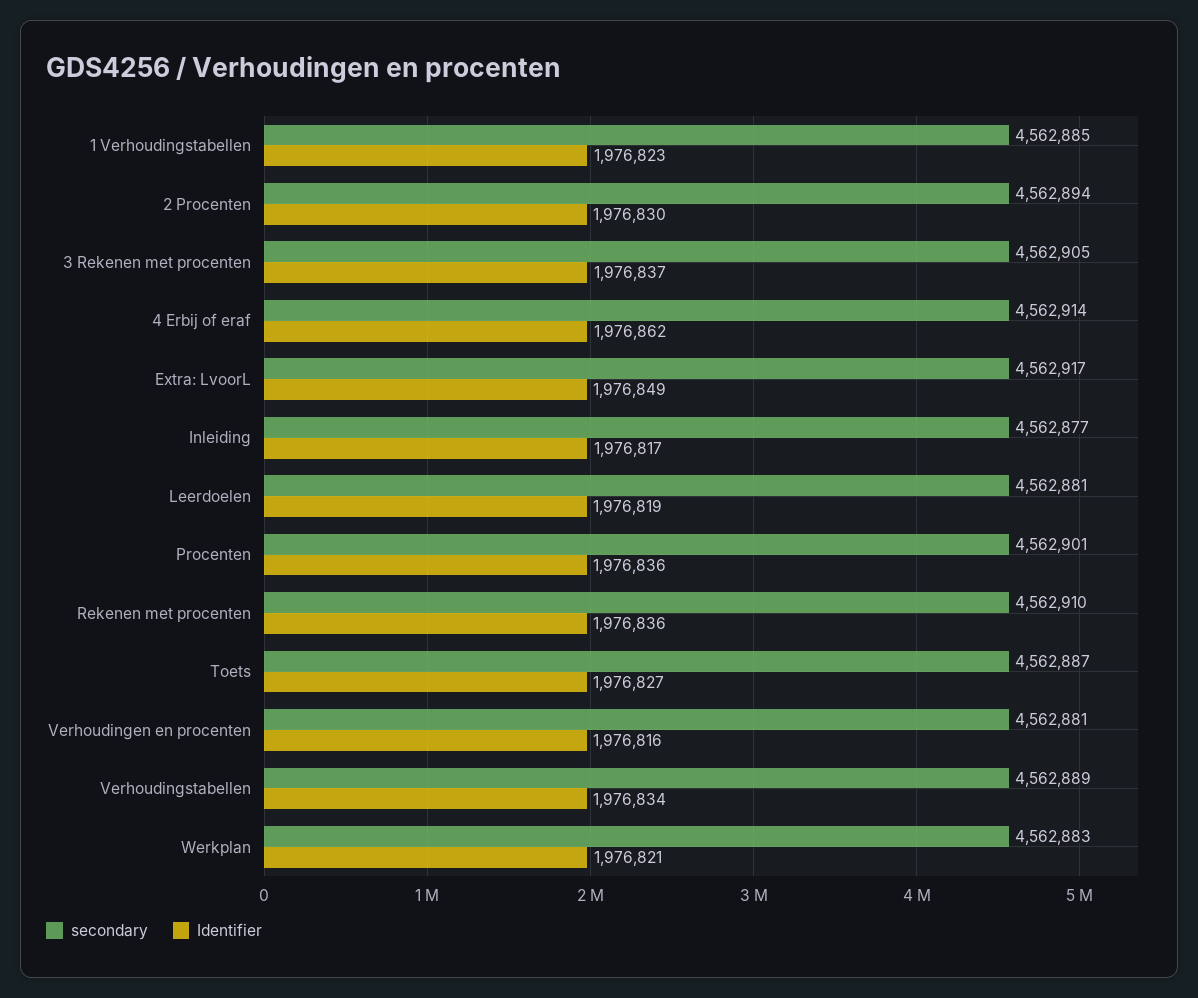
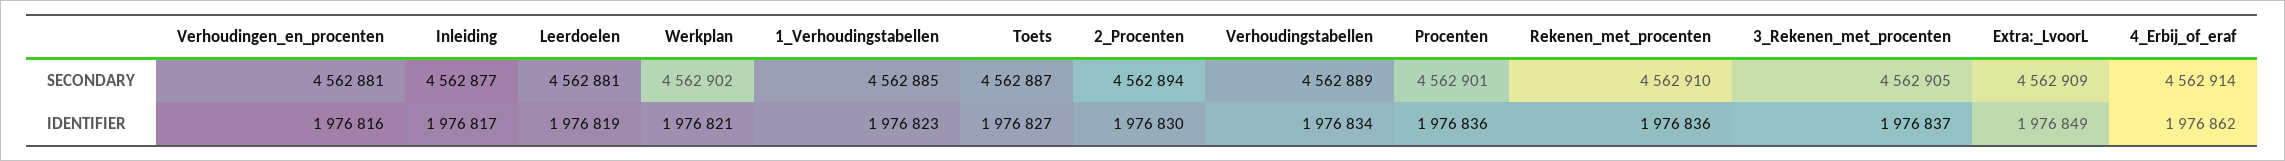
  {
    "secondary": {
      "1 Verhoudingstabellen": 4562885,
      "2 Procenten": 4562894,
      "3 Rekenen met procenten": 4562905,
      "4 Erbij of eraf": 4562914,
-     "Extra: LvoorL": 4562917,
+     "Extra: LvoorL": 4562909,
      "Inleiding": 4562877,
      "Leerdoelen": 4562881,
      "Procenten": 4562901,
      "Rekenen met procenten": 4562910,
      "Toets": 4562887,
      "Verhoudingen en procenten": 4562881,
      "Verhoudingstabellen": 4562889,
-     "Werkplan": 4562883
+     "Werkplan": 4562902
    },
    "Identifier": {
      "1 Verhoudingstabellen": 1976823,
      "2 Procenten": 1976830,
      "3 Rekenen met procenten": 1976837,
      "4 Erbij of eraf": 1976862,
      "Extra: LvoorL": 1976849,
      "Inleiding": 1976817,
      "Leerdoelen": 1976819,
      "Procenten": 1976836,
      "Rekenen met procenten": 1976836,
      "Toets": 1976827,
      "Verhoudingen en procenten": 1976816,
      "Verhoudingstabellen": 1976834,
      "Werkplan": 1976821
    }
  }

